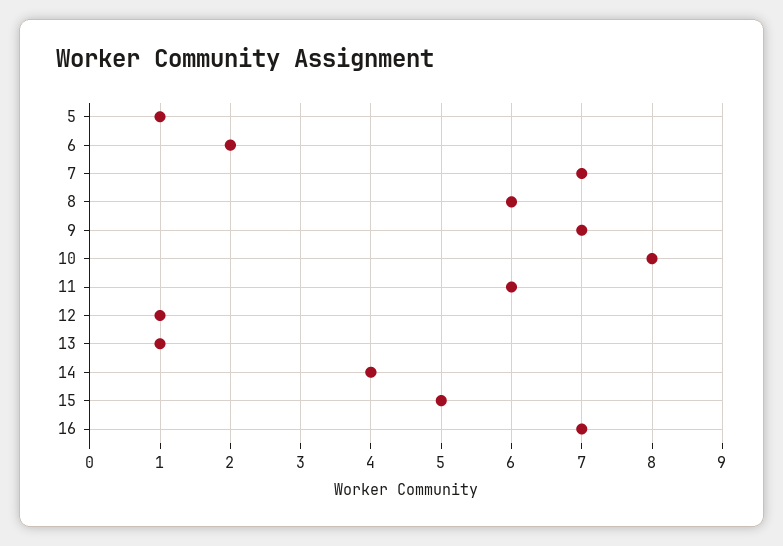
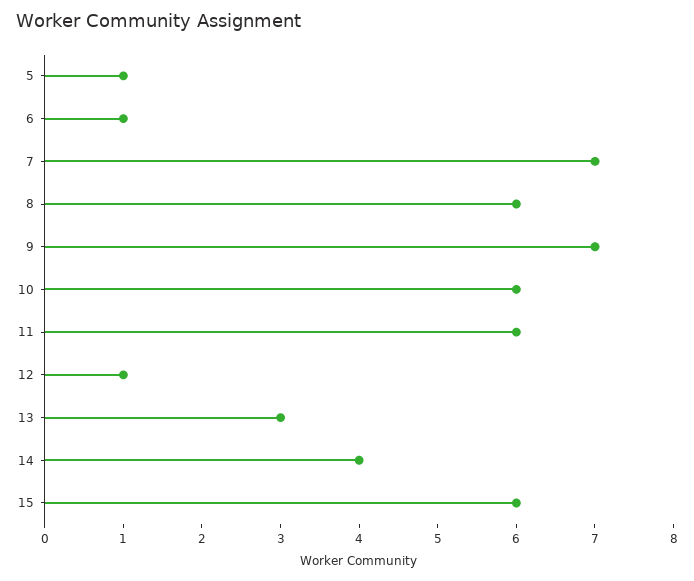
  {
    "5": 1,
-   "6": 2,
+   "6": 1,
    "7": 7,
    "8": 6,
    "9": 7,
-   "10": 8,
+   "10": 6,
    "11": 6,
    "12": 1,
-   "13": 1,
+   "13": 3,
    "14": 4,
-   "15": 5,
+   "15": 6
-   "16": 7
  }

